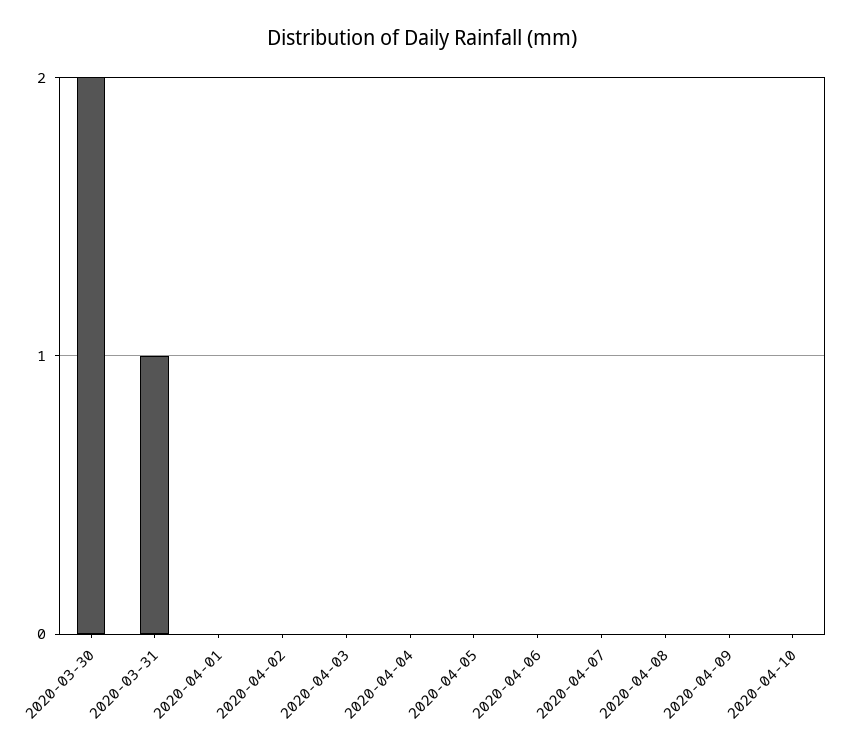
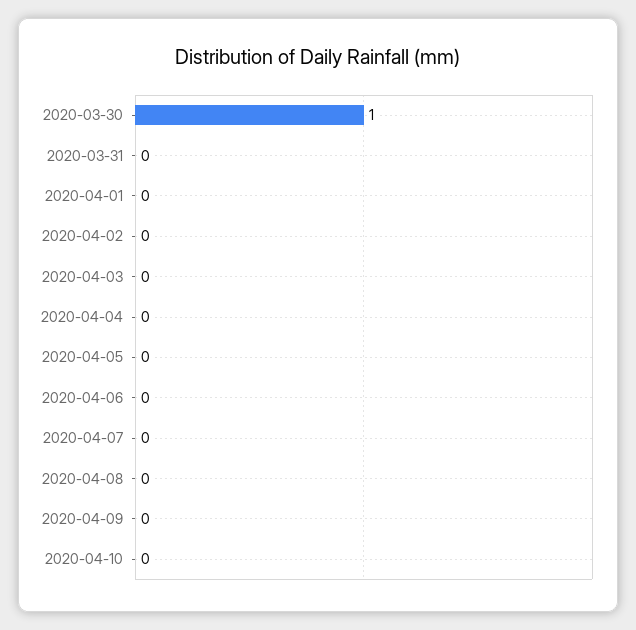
  {
-   "2020-03-30": 2,
+   "2020-03-30": 1,
-   "2020-03-31": 1,
+   "2020-03-31": 0,
    "2020-04-01": 0,
    "2020-04-02": 0,
    "2020-04-03": 0,
    "2020-04-04": 0,
    "2020-04-05": 0,
    "2020-04-06": 0,
    "2020-04-07": 0,
    "2020-04-08": 0,
    "2020-04-09": 0,
    "2020-04-10": 0
  }

